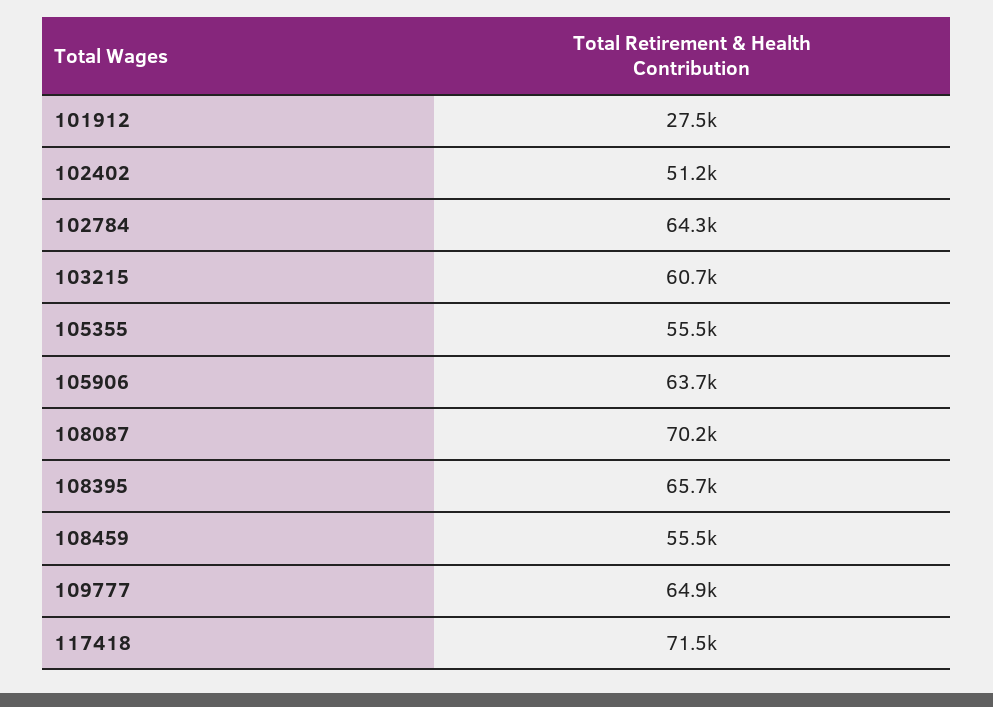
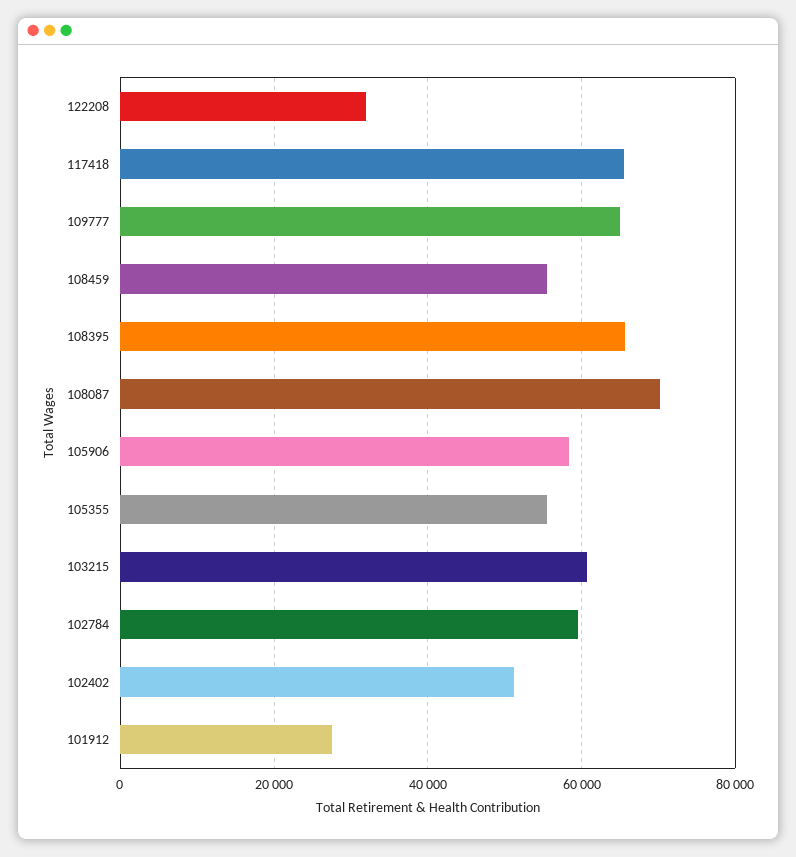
  {
    "101912": 27500,
    "102402": 51200,
-   "102784": 64300,
+   "102784": 60000,
    "103215": 60700,
    "105355": 55500,
-   "105906": 63700,
+   "105906": 58000,
    "108087": 70200,
    "108395": 65700,
    "108459": 55500,
    "109777": 64900,
-   "117418": 71500
+   "117418": 66000,
+   "122208": 32000
  }

